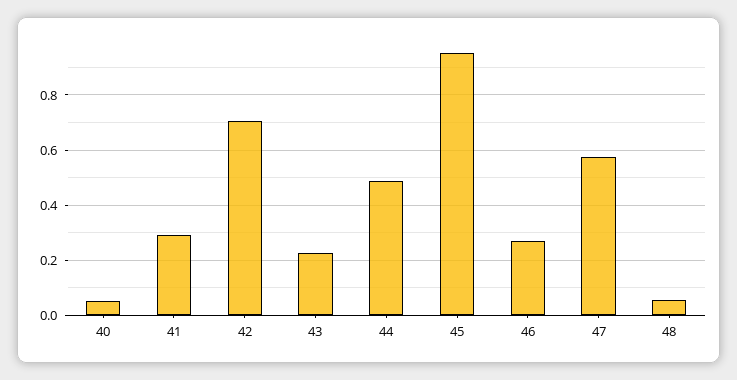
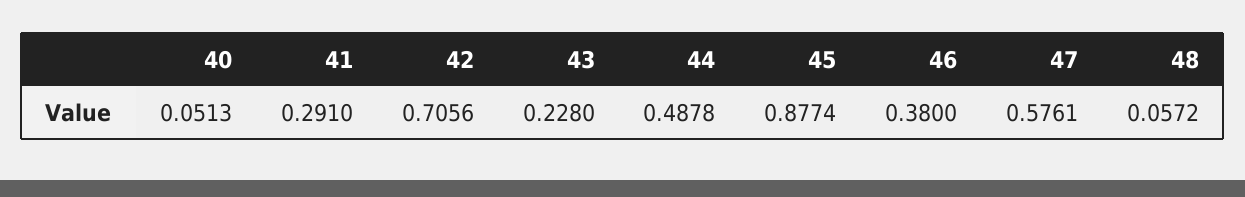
  {
    "40": 0.0513,
    "41": 0.291,
    "42": 0.7056,
    "43": 0.228,
    "44": 0.4878,
-   "45": 0.95,
+   "45": 0.8774,
-   "46": 0.275,
+   "46": 0.38,
    "47": 0.5761,
    "48": 0.0572
  }

